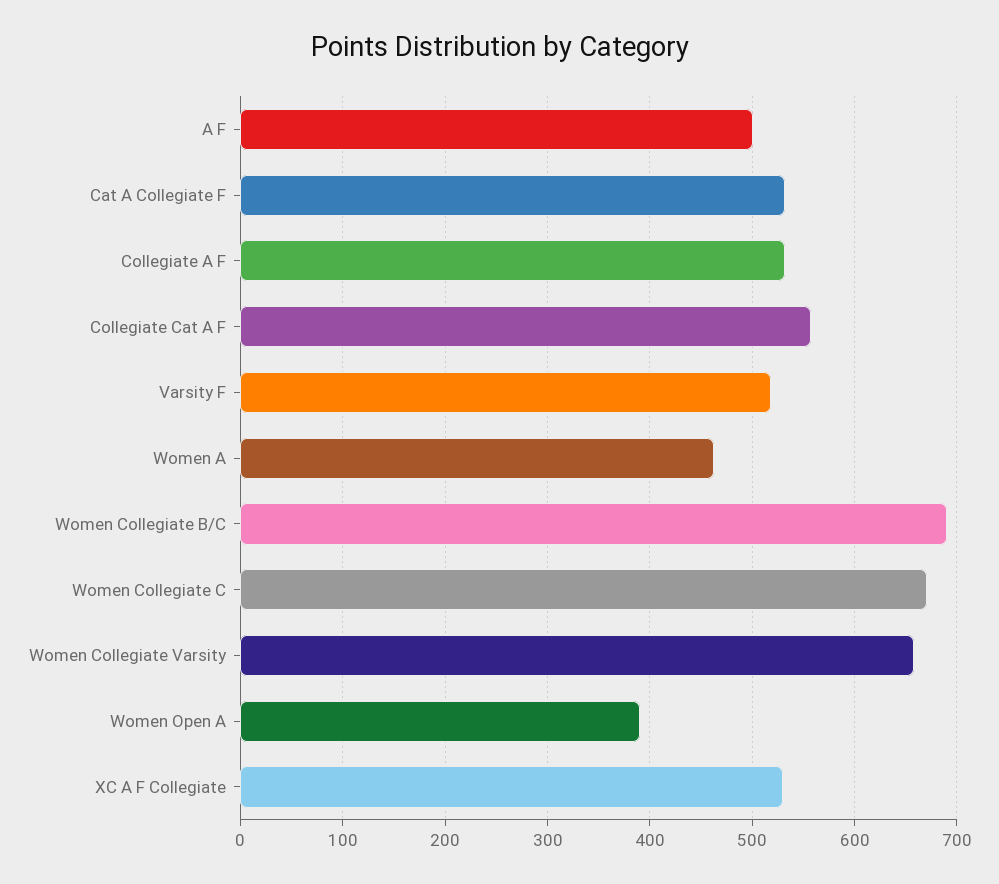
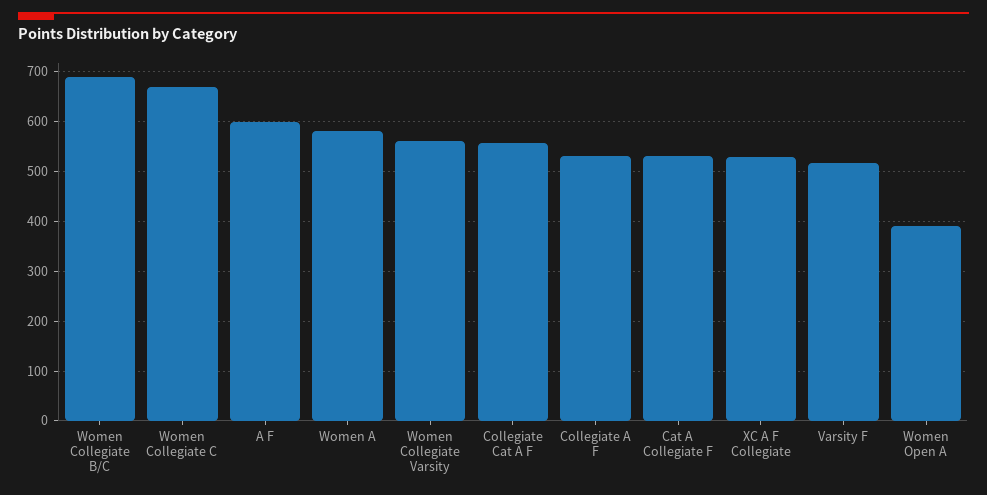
  {
-   "A F": 500,
+   "A F": 600,
    "Cat A Collegiate F": 530,
    "Collegiate A F": 530,
    "Collegiate Cat A F": 560,
    "Varsity F": 520,
-   "Women A": 460,
+   "Women A": 580,
    "Women Collegiate B/C": 690,
    "Women Collegiate C": 670,
-   "Women Collegiate Varsity": 660,
+   "Women Collegiate Varsity": 560,
    "Women Open A": 390,
    "XC A F Collegiate": 530
  }

